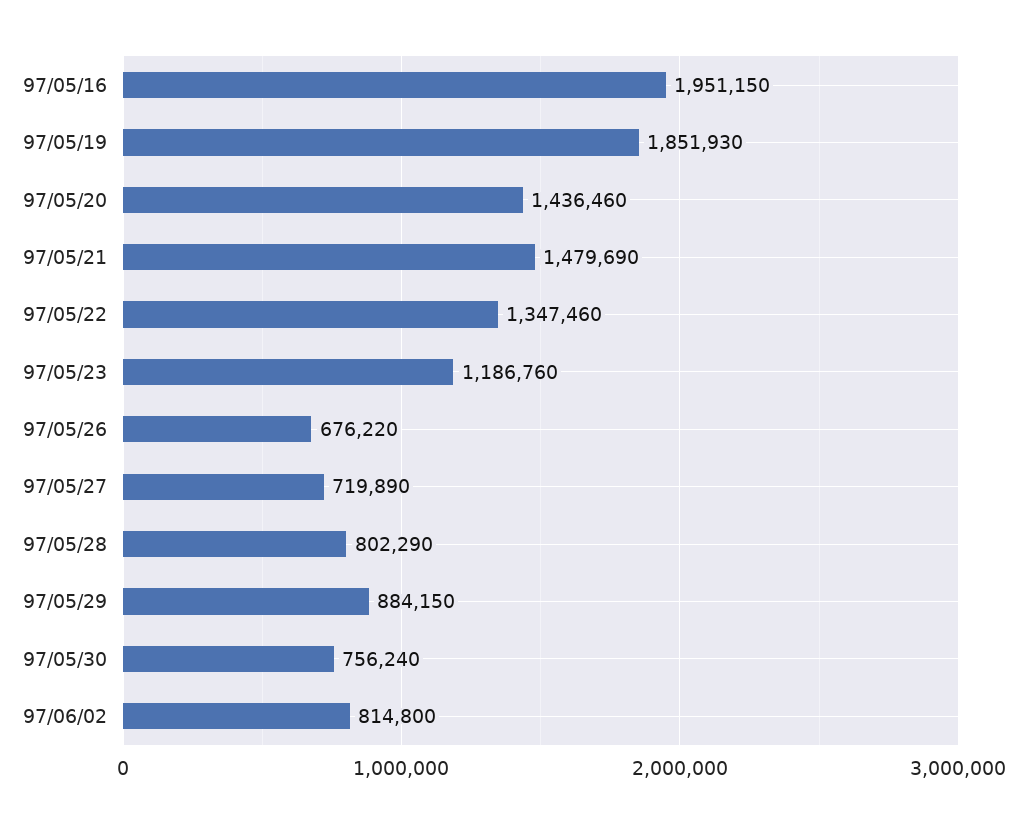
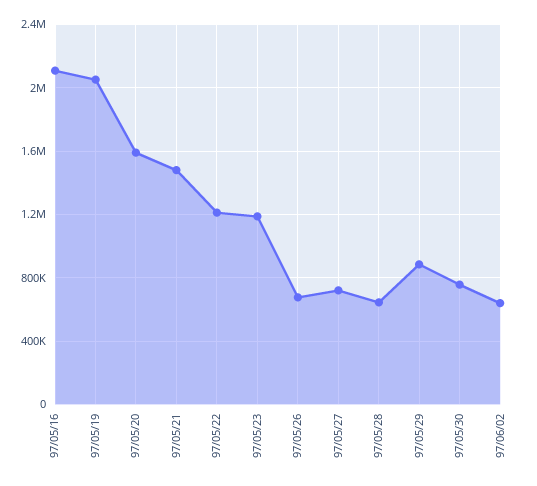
  {
-   "97/05/16": 1951150,
+   "97/05/16": 2100000,
-   "97/05/19": 1851930,
+   "97/05/19": 2050000,
-   "97/05/20": 1436460,
+   "97/05/20": 1600000,
    "97/05/21": 1479690,
-   "97/05/22": 1347460,
+   "97/05/22": 1200000,
    "97/05/23": 1186760,
    "97/05/26": 676220,
    "97/05/27": 719890,
-   "97/05/28": 802290,
+   "97/05/28": 650000,
    "97/05/29": 884150,
    "97/05/30": 756240,
-   "97/06/02": 814800
+   "97/06/02": 650000
  }

